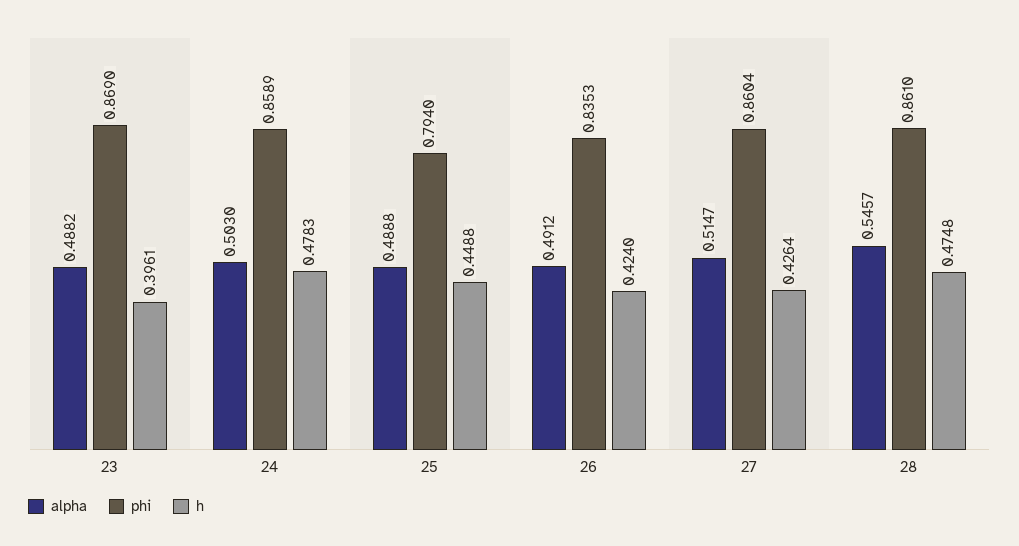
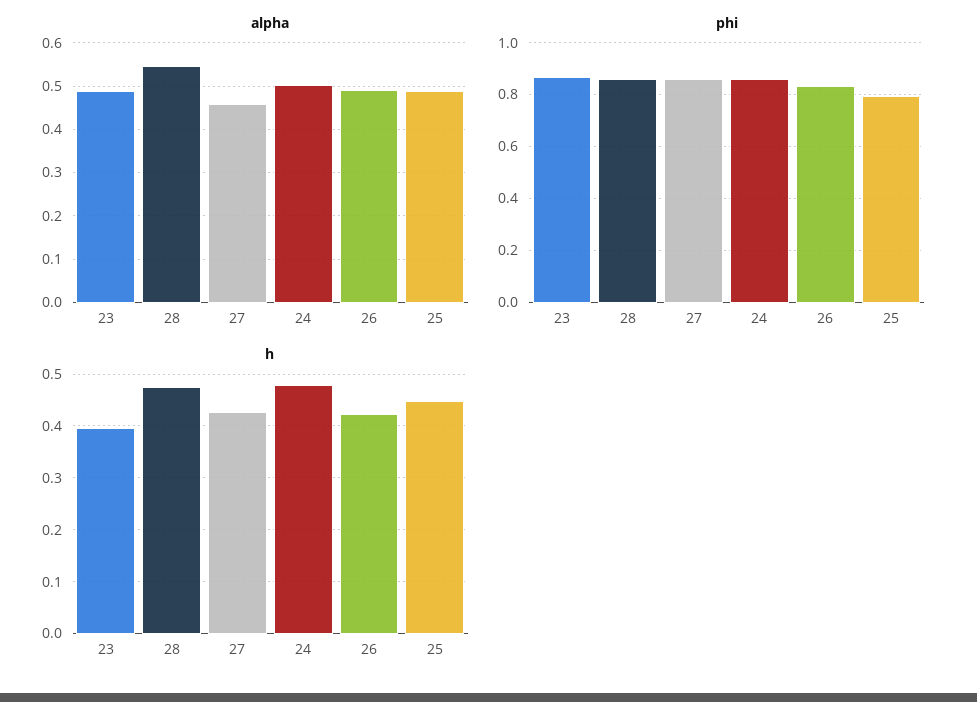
  {
    "alpha": {
      "23": 0.4882,
      "24": 0.503,
      "25": 0.4888,
      "26": 0.4912,
-     "27": 0.5147,
+     "27": 0.46,
      "28": 0.5457
    },
    "phi": {
      "23": 0.869,
      "24": 0.8589,
      "25": 0.794,
      "26": 0.8353,
      "27": 0.8604,
      "28": 0.861
    },
    "h": {
      "23": 0.3961,
      "24": 0.4783,
      "25": 0.4488,
      "26": 0.424,
      "27": 0.4264,
      "28": 0.4748
    }
  }

